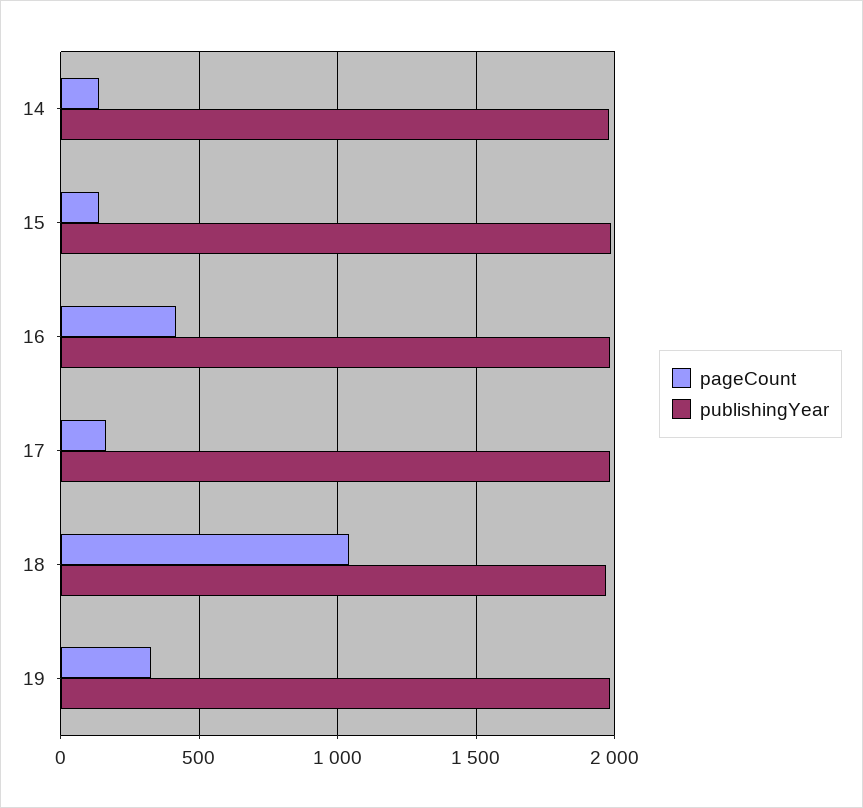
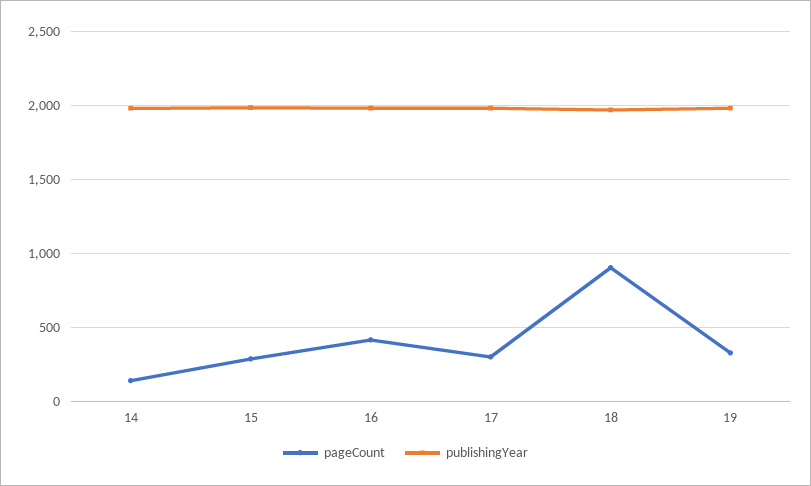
  {
    "pageCount": {
      "14": 150,
-     "15": 150,
+     "15": 300,
      "16": 400,
-     "17": 150,
+     "17": 300,
-     "18": 1050,
+     "18": 900,
      "19": 350
    },
    "publishingYear": {
      "14": 2000,
      "15": 2000,
      "16": 2000,
      "17": 2000,
      "18": 1950,
      "19": 2000
    }
  }

